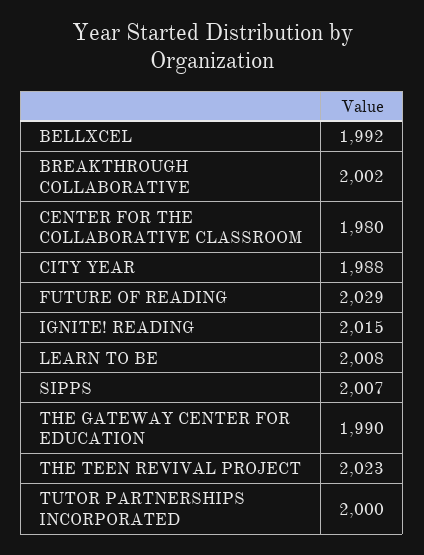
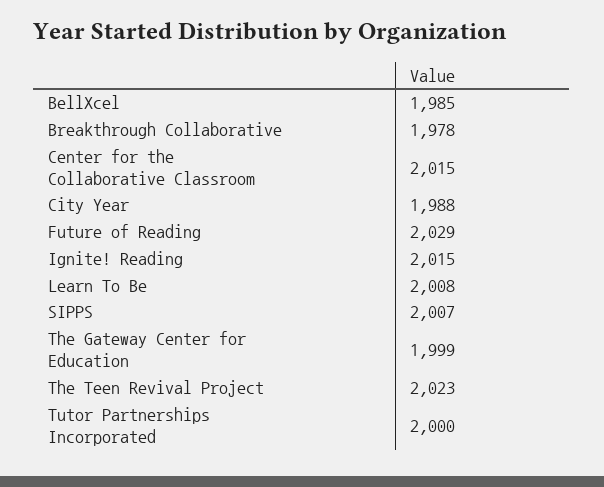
  {
-   "BELLXCEL": 1992,
+   "BELLXCEL": 1985,
-   "BREAKTHROUGH COLLABORATIVE": 2002,
+   "BREAKTHROUGH COLLABORATIVE": 1978,
-   "CENTER FOR THE COLLABORATIVE CLASSROOM": 1980,
+   "CENTER FOR THE COLLABORATIVE CLASSROOM": 2015,
    "CITY YEAR": 1988,
    "FUTURE OF READING": 2029,
    "IGNITE! READING": 2015,
    "LEARN TO BE": 2008,
    "SIPPS": 2007,
-   "THE GATEWAY CENTER FOR EDUCATION": 1990,
+   "THE GATEWAY CENTER FOR EDUCATION": 1999,
    "THE TEEN REVIVAL PROJECT": 2023,
    "TUTOR PARTNERSHIPS INCORPORATED": 2000
  }

